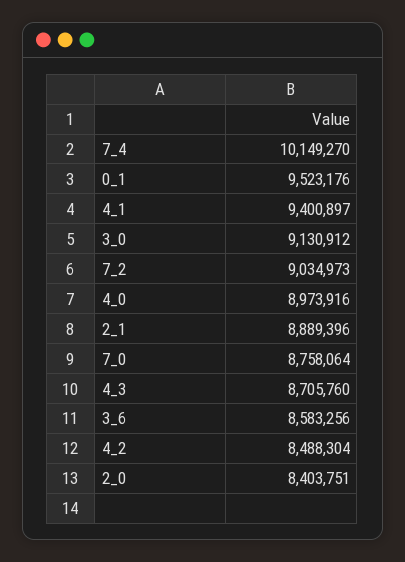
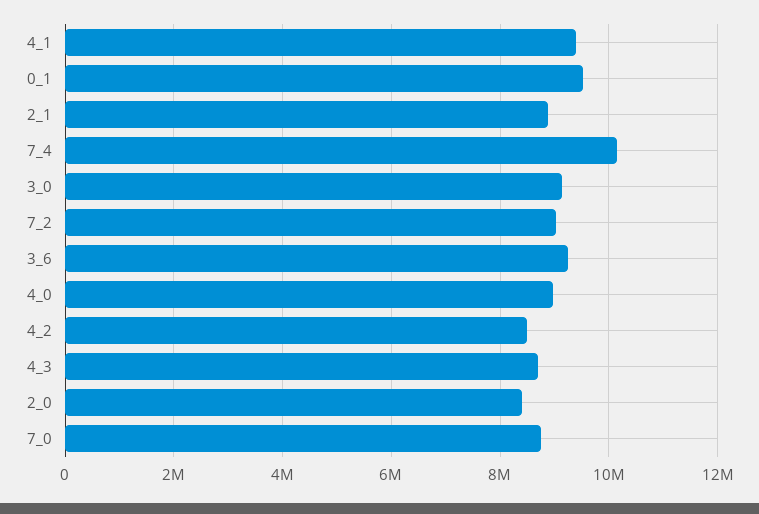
  {
    "7_4": 10149270,
    "0_1": 9523176,
    "4_1": 9400897,
    "3_0": 9130912,
    "7_2": 9034973,
    "4_0": 8973916,
    "2_1": 8889396,
    "7_0": 8758064,
    "4_3": 8705760,
-   "3_6": 8583256,
+   "3_6": 9200000,
    "4_2": 8488304,
    "2_0": 8403751
  }

